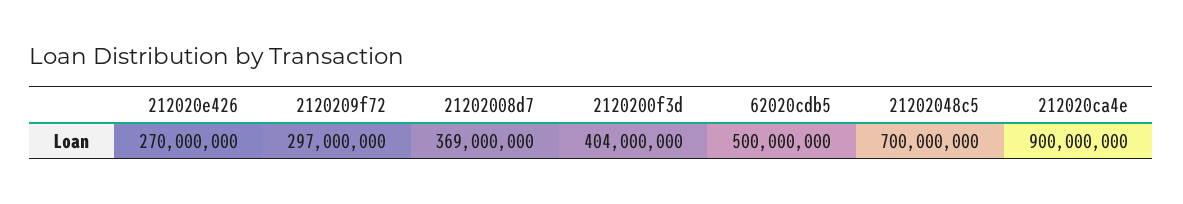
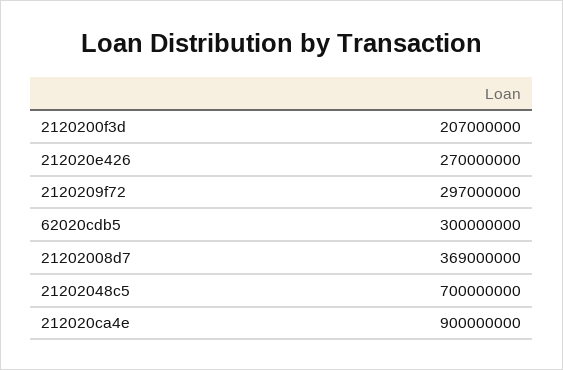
  {
    "212020e426": 270000000,
    "2120209f72": 297000000,
    "21202008d7": 369000000,
-   "2120200f3d": 404000000,
+   "2120200f3d": 207000000,
-   "62020cdb5": 500000000,
+   "62020cdb5": 300000000,
    "21202048c5": 700000000,
    "212020ca4e": 900000000
  }

